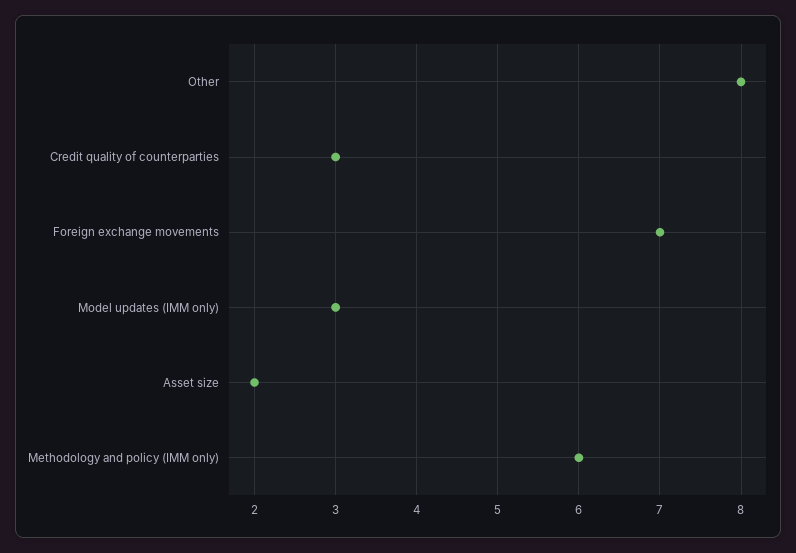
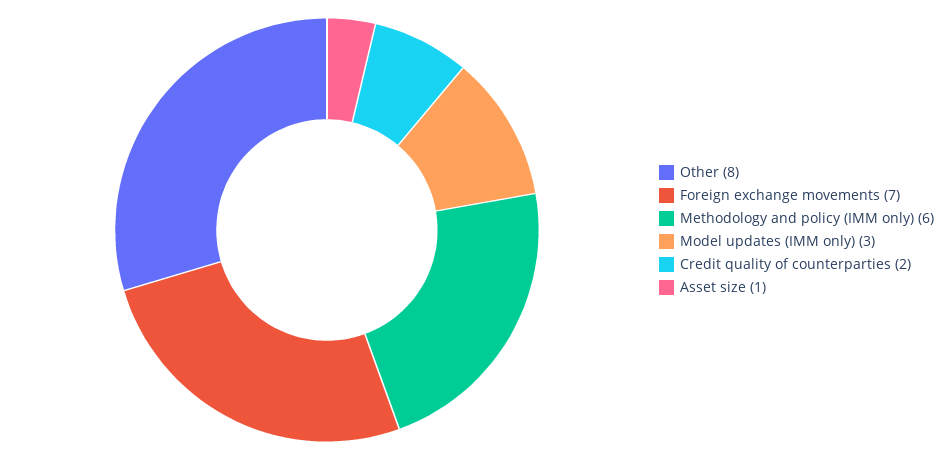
  {
    "Other": 8,
-   "Credit quality of counterparties": 3,
+   "Credit quality of counterparties": 2,
    "Foreign exchange movements": 7,
    "Model updates (IMM only)": 3,
-   "Asset size": 2,
+   "Asset size": 1,
    "Methodology and policy (IMM only)": 6
  }

